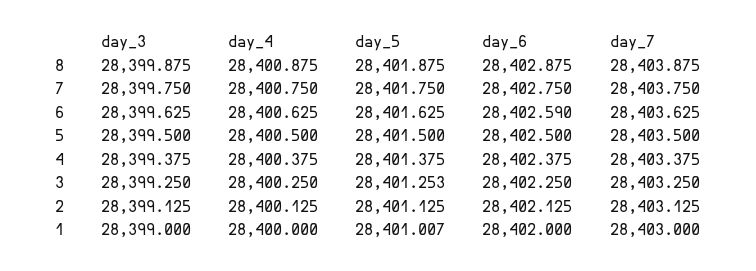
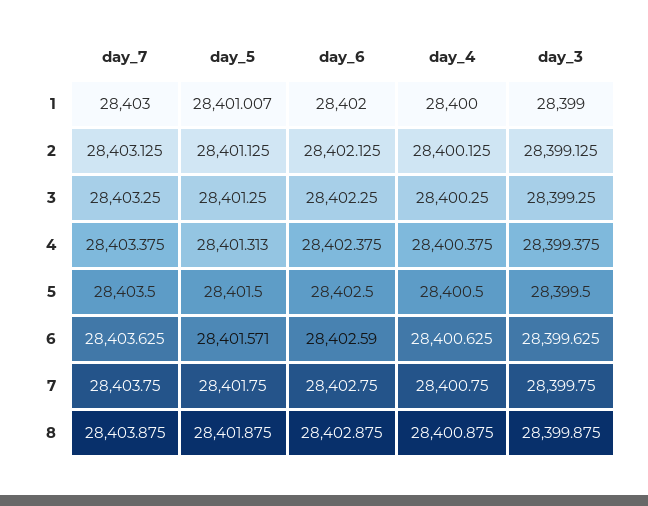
  {
    "day_3": {
      "8": 28399.875,
      "7": 28399.75,
      "6": 28399.625,
      "5": 28399.5,
      "4": 28399.375,
      "3": 28399.25,
      "2": 28399.125,
      "1": 28399
    },
    "day_4": {
      "8": 28400.875,
      "7": 28400.75,
      "6": 28400.625,
      "5": 28400.5,
      "4": 28400.375,
      "3": 28400.25,
      "2": 28400.125,
      "1": 28400
    },
    "day_5": {
      "8": 28401.875,
      "7": 28401.75,
-     "6": 28401.625,
+     "6": 28401.571,
      "5": 28401.5,
-     "4": 28401.375,
+     "4": 28401.313,
-     "3": 28401.253,
+     "3": 28401.25,
      "2": 28401.125,
      "1": 28401.007
    },
    "day_6": {
      "8": 28402.875,
      "7": 28402.75,
      "6": 28402.59,
      "5": 28402.5,
      "4": 28402.375,
      "3": 28402.25,
      "2": 28402.125,
      "1": 28402
    },
    "day_7": {
      "8": 28403.875,
      "7": 28403.75,
      "6": 28403.625,
      "5": 28403.5,
      "4": 28403.375,
      "3": 28403.25,
      "2": 28403.125,
      "1": 28403
    }
  }

